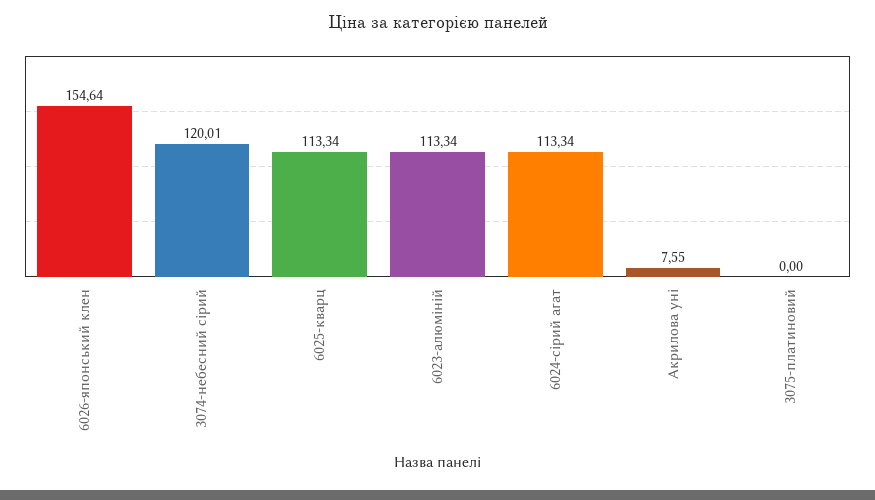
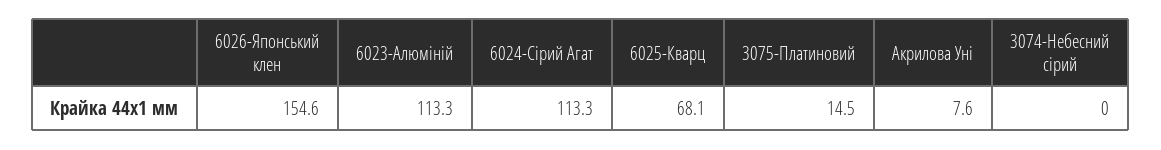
  {
    "6026-японський клен": 154.64,
-   "3074-небесний сірий": 120.01,
+   "3074-небесний сірий": 0,
-   "6025-кварц": 113.34,
+   "6025-кварц": 68.1,
    "6023-алюміній": 113.34,
    "6024-сірий агат": 113.34,
    "Акрилова уні": 7.55,
-   "3075-платиновий": 0
+   "3075-платиновий": 14.5
  }

